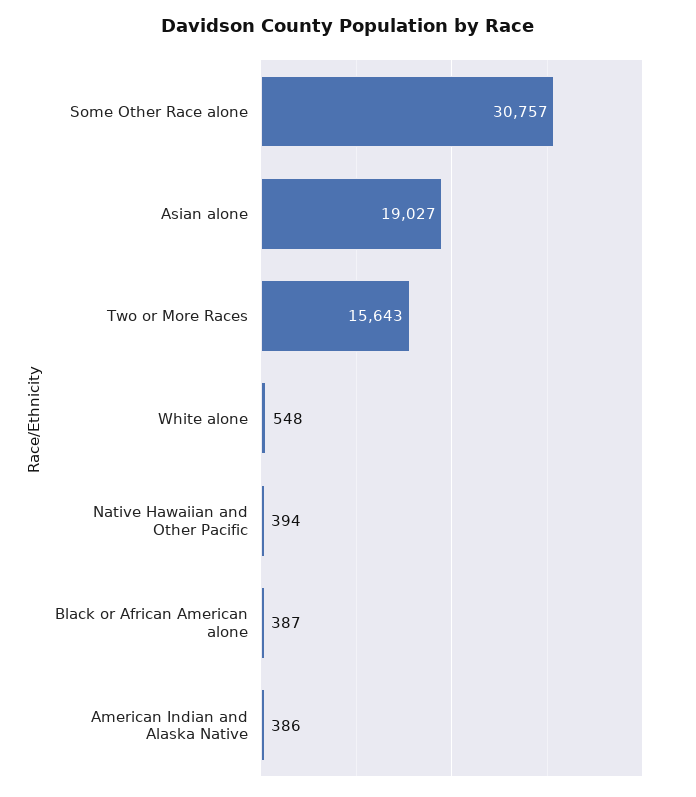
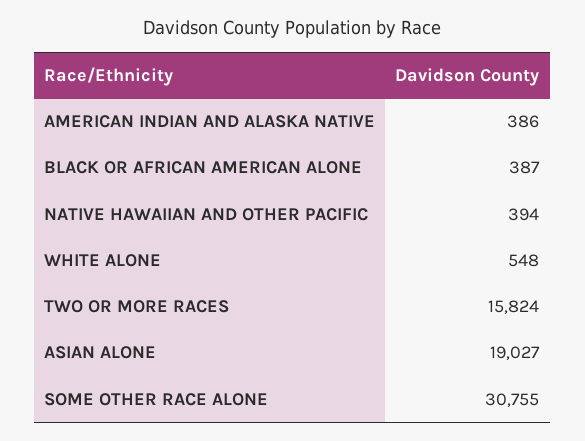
  {
-   "Some Other Race alone": 30757,
+   "Some Other Race alone": 30755,
    "Asian alone": 19027,
-   "Two or More Races": 15643,
+   "Two or More Races": 15824,
    "White alone": 548,
    "Native Hawaiian and Other Pacific": 394,
    "Black or African American alone": 387,
    "American Indian and Alaska Native": 386
  }

